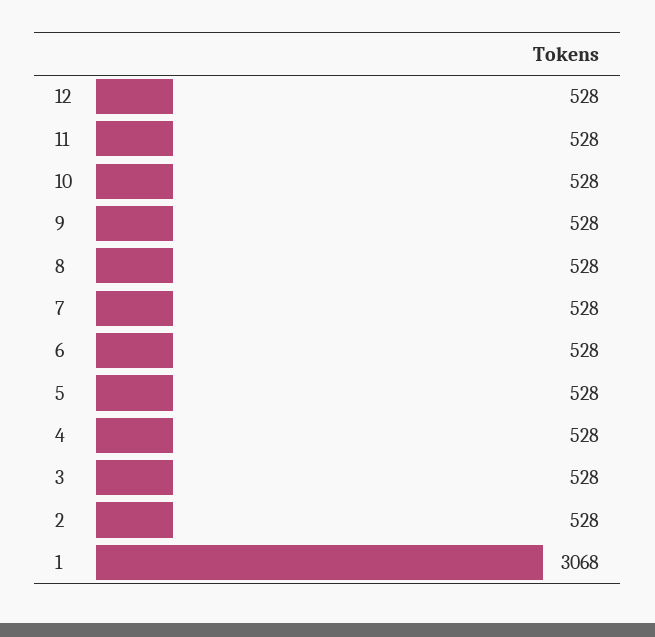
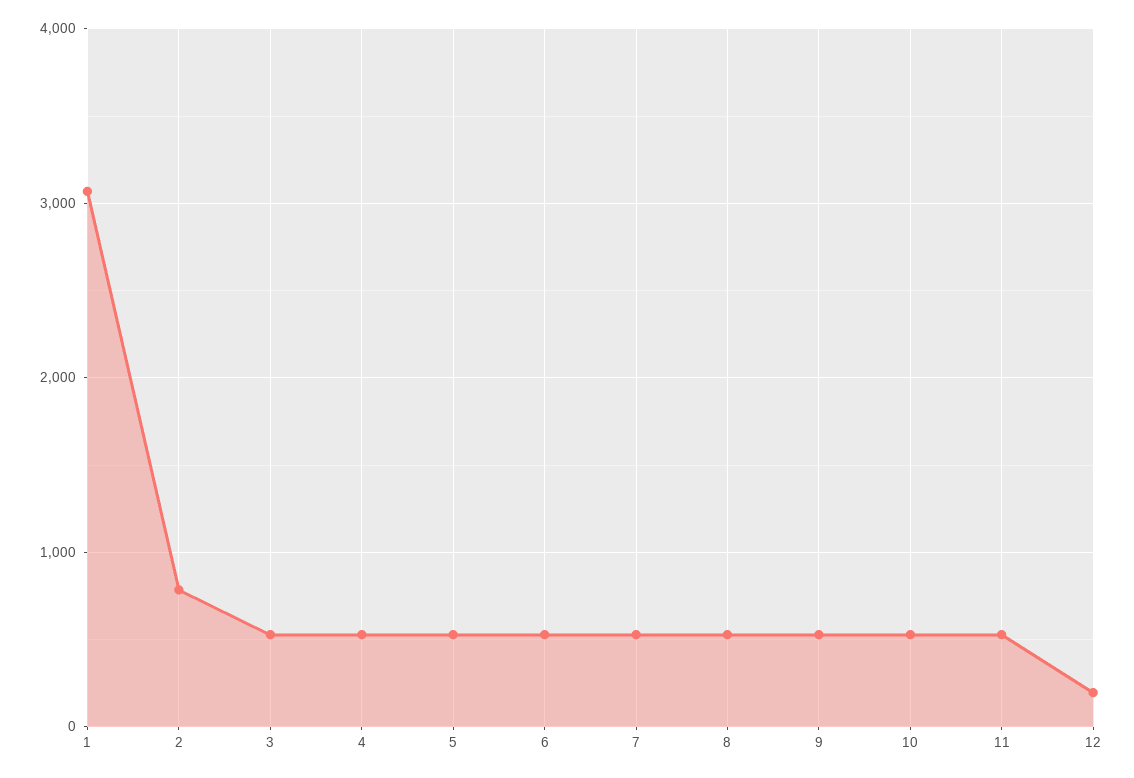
  {
-   "12": 528,
+   "12": 200,
    "11": 528,
    "10": 528,
    "9": 528,
    "8": 528,
    "7": 528,
    "6": 528,
    "5": 528,
    "4": 528,
    "3": 528,
-   "2": 528,
+   "2": 800,
    "1": 3068
  }

